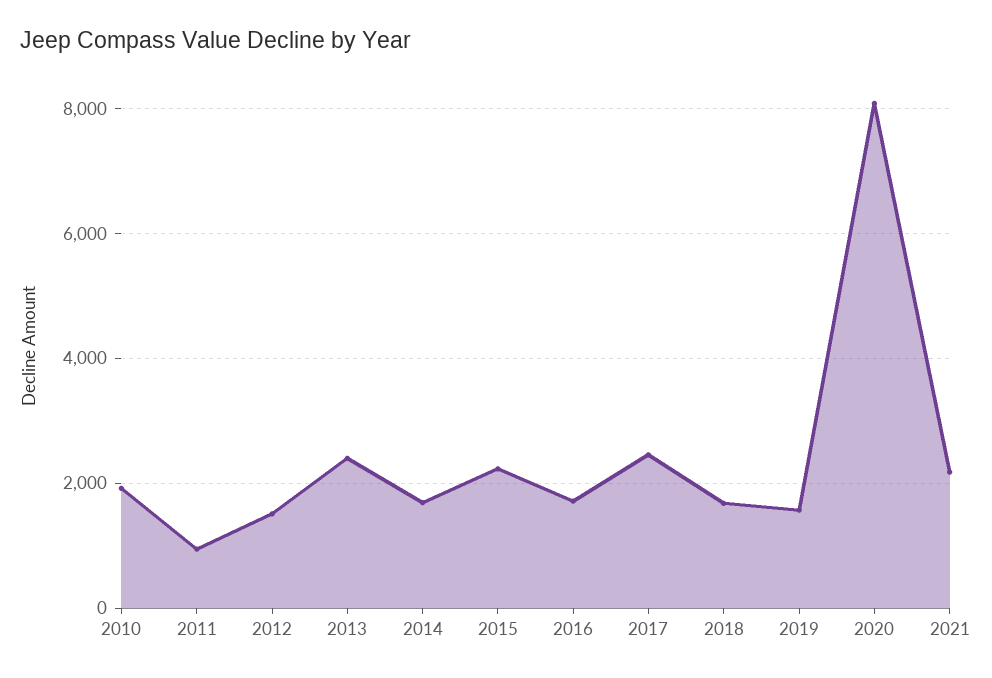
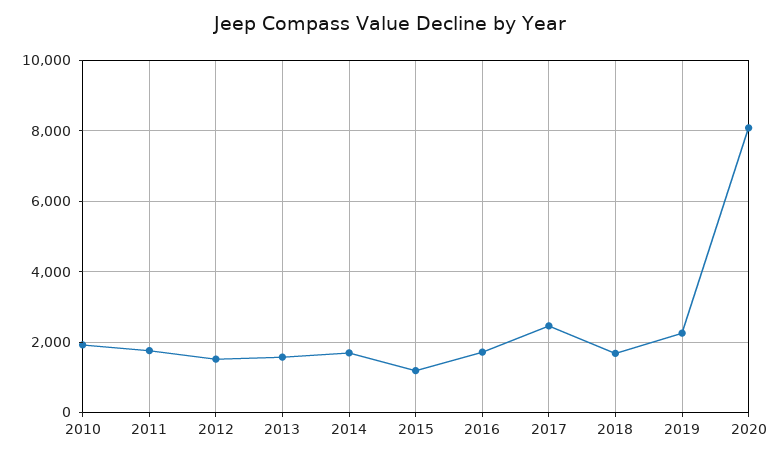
  {
    "2010": 2000,
-   "2011": 1000,
+   "2011": 1800,
    "2012": 1600,
-   "2013": 2400,
+   "2013": 1600,
    "2014": 1600,
-   "2015": 2200,
+   "2015": 1200,
    "2016": 1800,
    "2017": 2400,
    "2018": 1600,
-   "2019": 1600,
+   "2019": 2200,
-   "2020": 8000,
+   "2020": 8000
-   "2021": 2200
  }

